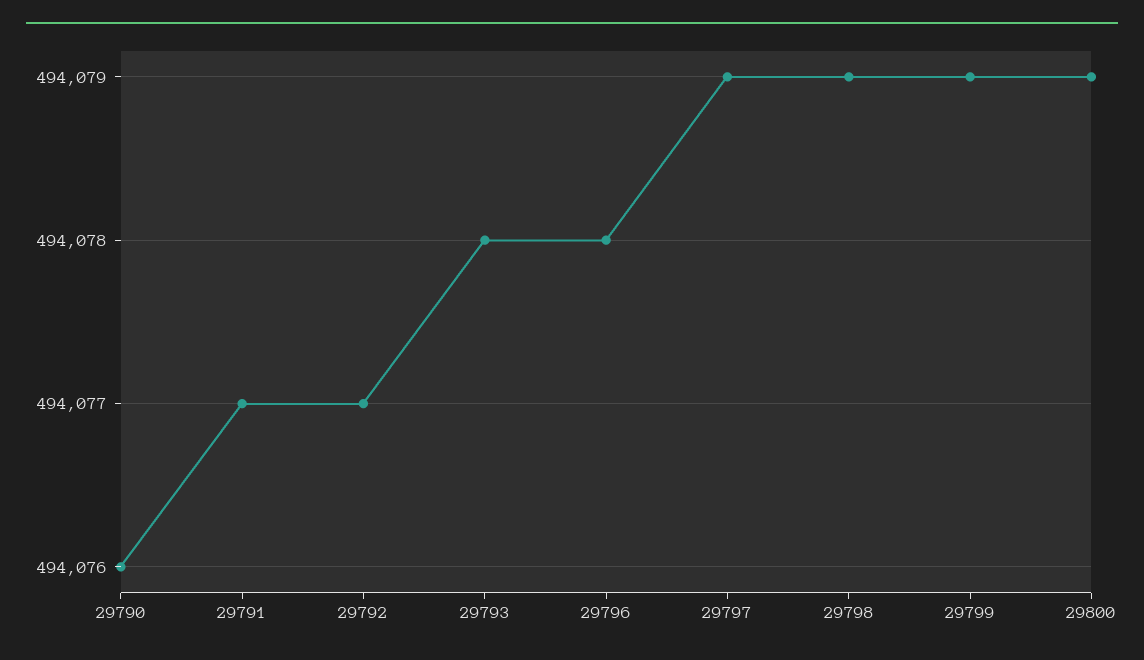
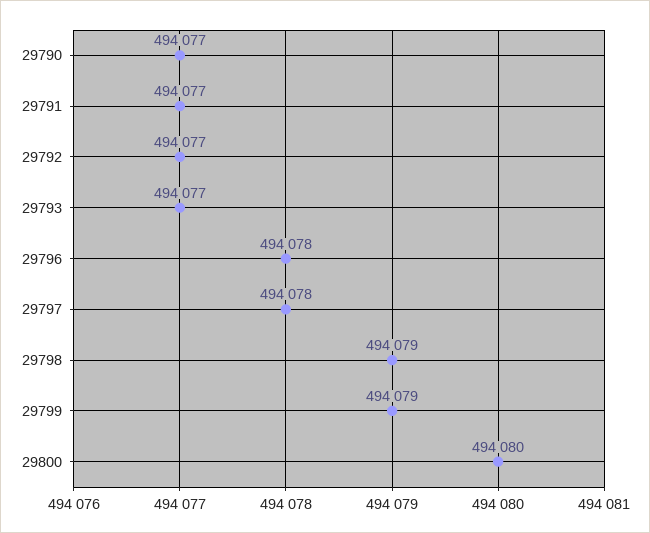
  {
-   "29790": 494076,
+   "29790": 494077,
    "29791": 494077,
    "29792": 494077,
-   "29793": 494078,
+   "29793": 494077,
    "29796": 494078,
-   "29797": 494079,
+   "29797": 494078,
    "29798": 494079,
    "29799": 494079,
-   "29800": 494079
+   "29800": 494080
  }

